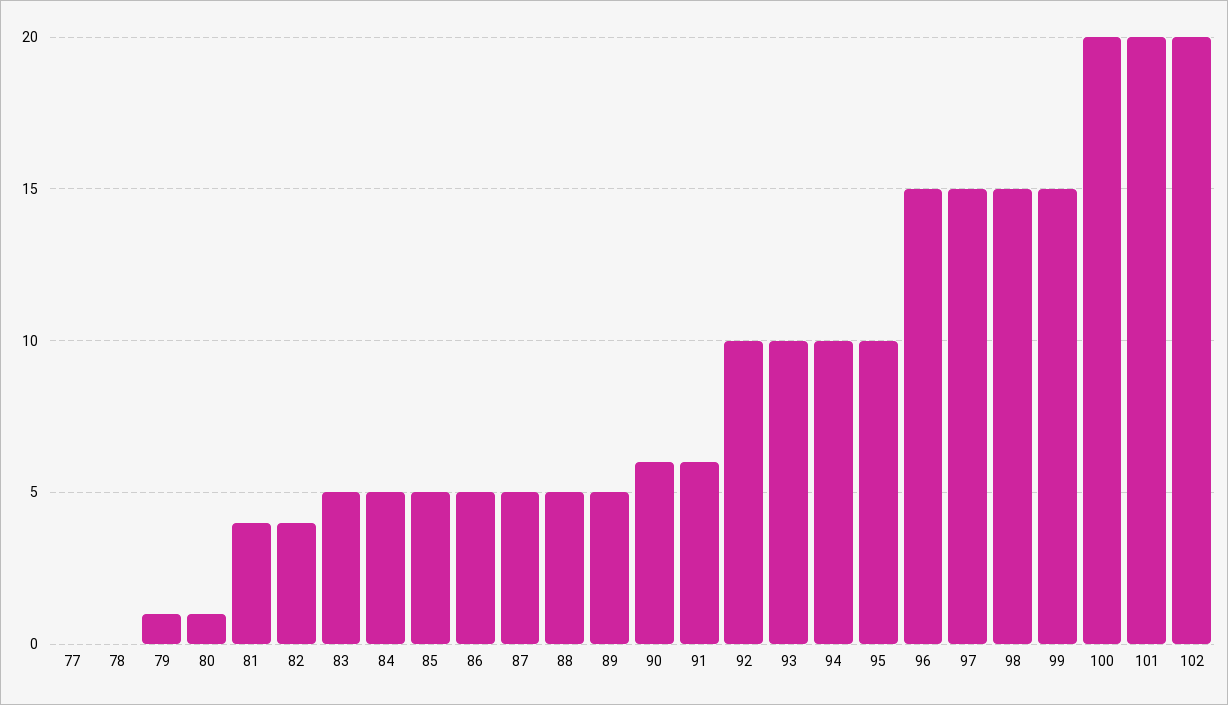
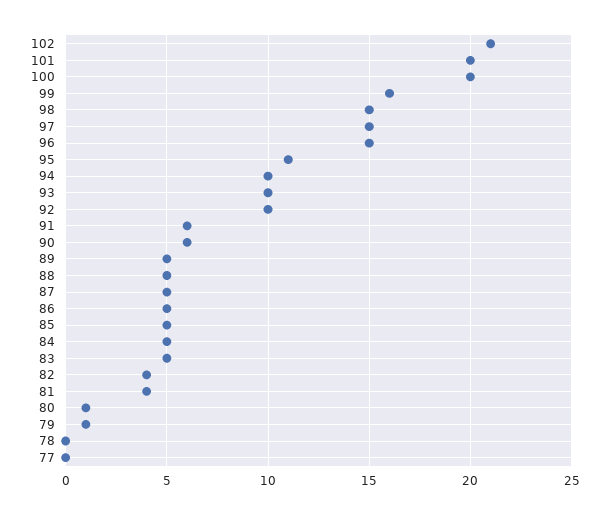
  {
    "77": 0,
    "78": 0,
    "79": 1,
    "80": 1,
    "81": 4,
    "82": 4,
    "83": 5,
    "84": 5,
    "85": 5,
    "86": 5,
    "87": 5,
    "88": 5,
    "89": 5,
    "90": 6,
    "91": 6,
    "92": 10,
    "93": 10,
    "94": 10,
-   "95": 10,
+   "95": 11,
    "96": 15,
    "97": 15,
    "98": 15,
-   "99": 15,
+   "99": 16,
    "100": 20,
    "101": 20,
-   "102": 20
+   "102": 21
  }

